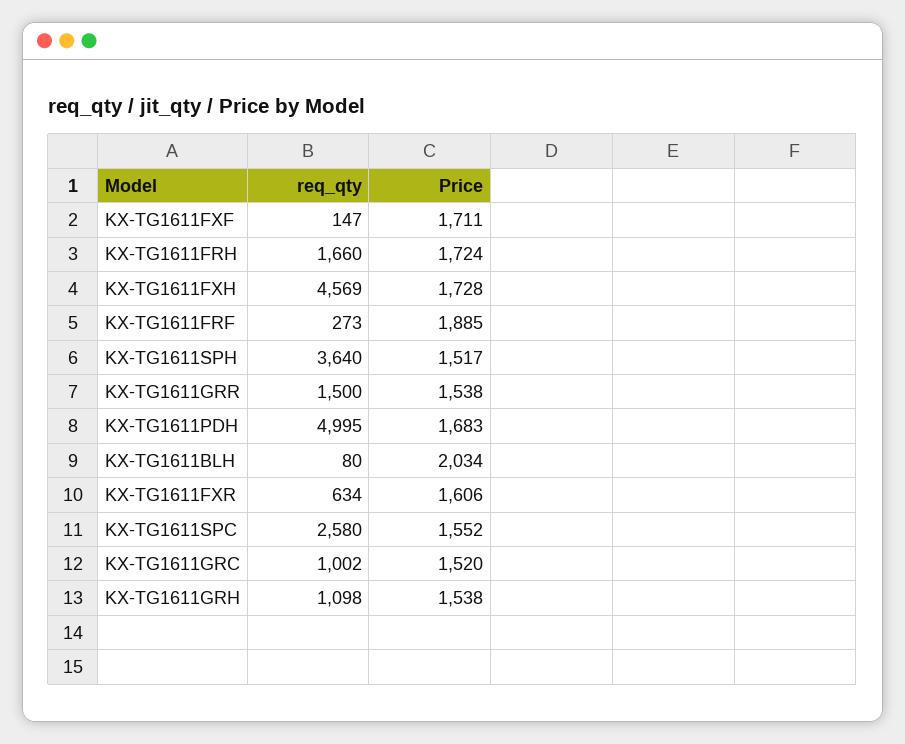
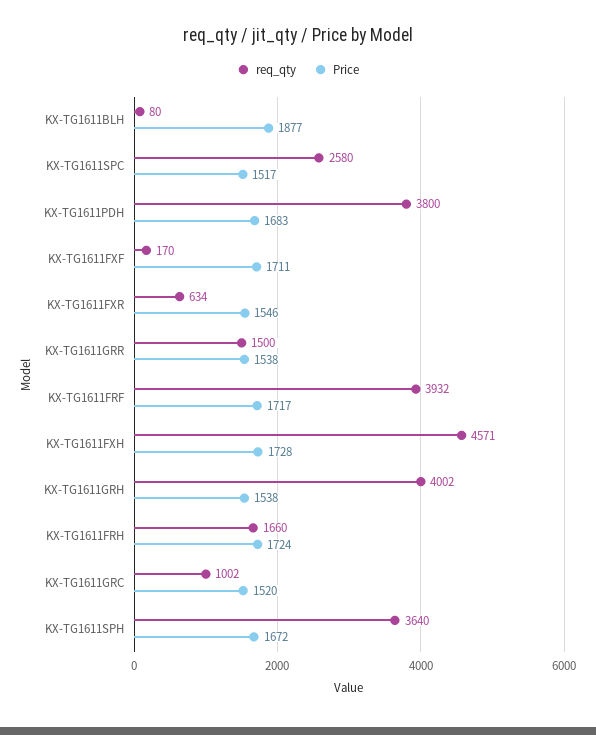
  {
    "req_qty": {
-     "KX-TG1611FXF": 147,
+     "KX-TG1611FXF": 170,
      "KX-TG1611FRH": 1660,
-     "KX-TG1611FXH": 4569,
+     "KX-TG1611FXH": 4571,
-     "KX-TG1611FRF": 273,
+     "KX-TG1611FRF": 3932,
      "KX-TG1611SPH": 3640,
      "KX-TG1611GRR": 1500,
-     "KX-TG1611PDH": 4995,
+     "KX-TG1611PDH": 3800,
      "KX-TG1611BLH": 80,
      "KX-TG1611FXR": 634,
      "KX-TG1611SPC": 2580,
      "KX-TG1611GRC": 1002,
-     "KX-TG1611GRH": 1098
+     "KX-TG1611GRH": 4002
    },
    "Price": {
      "KX-TG1611FXF": 1711,
      "KX-TG1611FRH": 1724,
      "KX-TG1611FXH": 1728,
-     "KX-TG1611FRF": 1885,
+     "KX-TG1611FRF": 1717,
-     "KX-TG1611SPH": 1517,
+     "KX-TG1611SPH": 1672,
      "KX-TG1611GRR": 1538,
      "KX-TG1611PDH": 1683,
-     "KX-TG1611BLH": 2034,
+     "KX-TG1611BLH": 1877,
-     "KX-TG1611FXR": 1606,
+     "KX-TG1611FXR": 1546,
-     "KX-TG1611SPC": 1552,
+     "KX-TG1611SPC": 1517,
      "KX-TG1611GRC": 1520,
      "KX-TG1611GRH": 1538
    }
  }

